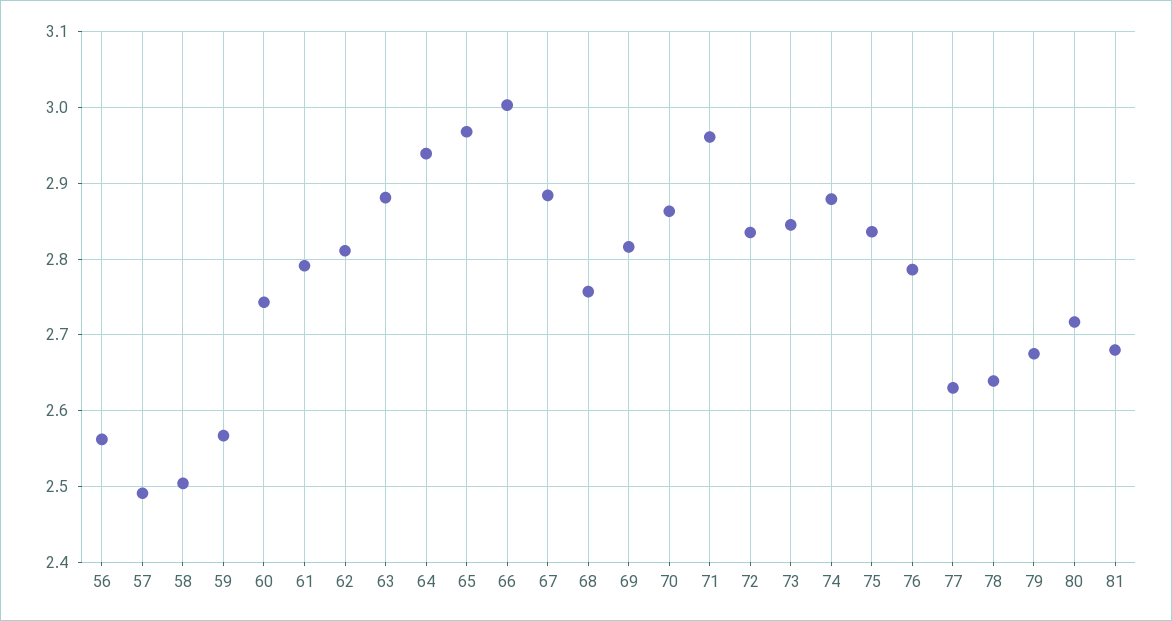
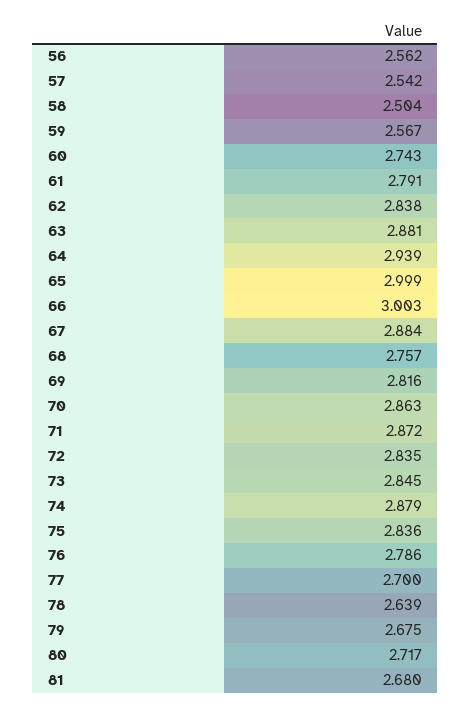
  {
    "56": 2.562,
-   "57": 2.49,
+   "57": 2.542,
    "58": 2.504,
    "59": 2.567,
    "60": 2.743,
    "61": 2.791,
-   "62": 2.81,
+   "62": 2.838,
    "63": 2.881,
    "64": 2.939,
-   "65": 2.97,
+   "65": 2.999,
    "66": 3.003,
    "67": 2.884,
    "68": 2.757,
    "69": 2.816,
    "70": 2.863,
-   "71": 2.96,
+   "71": 2.872,
    "72": 2.835,
    "73": 2.845,
    "74": 2.879,
    "75": 2.836,
    "76": 2.786,
-   "77": 2.63,
+   "77": 2.7,
    "78": 2.639,
    "79": 2.675,
    "80": 2.717,
    "81": 2.68
  }

